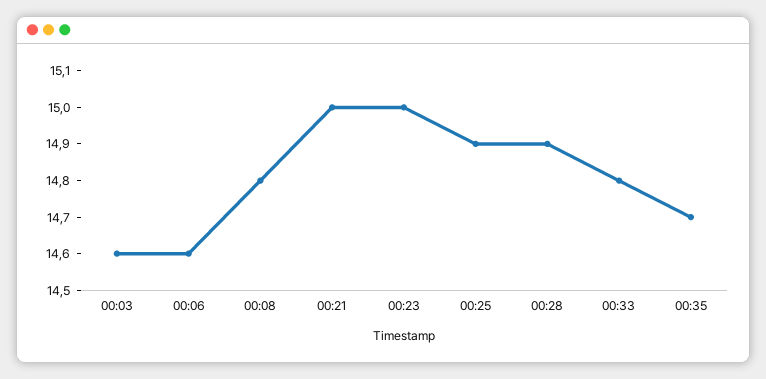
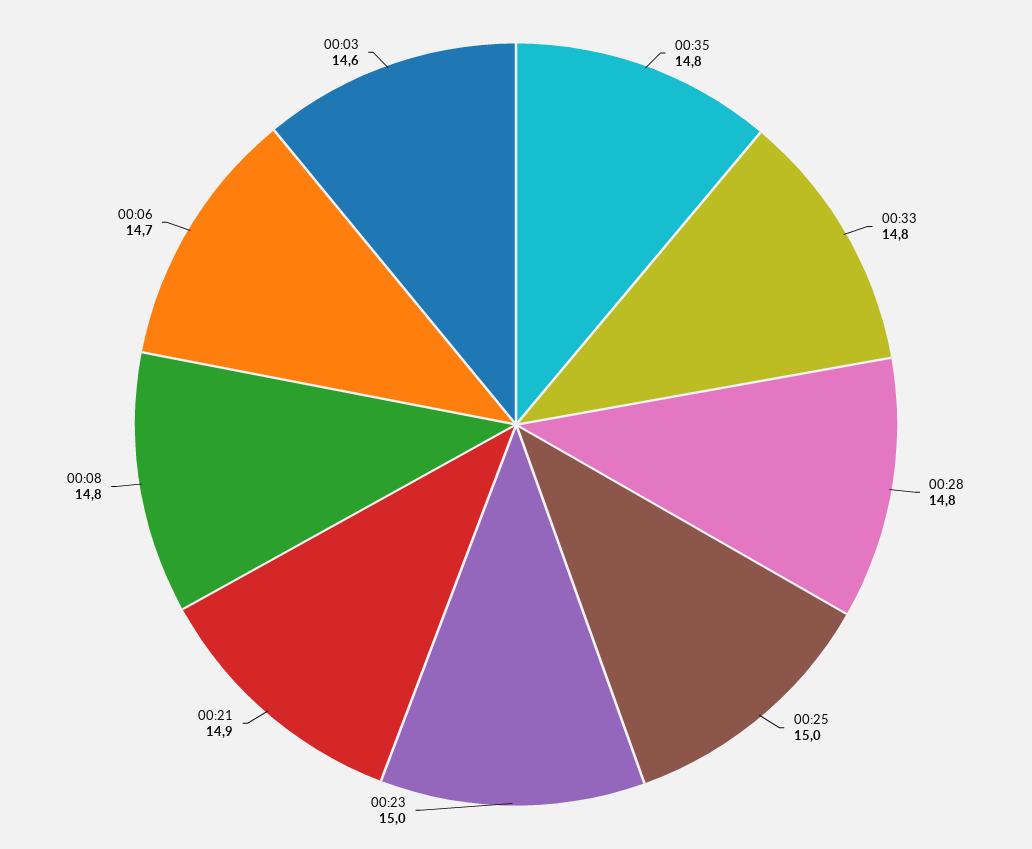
  {
    "00:03": 14.6,
-   "00:06": 14.6,
+   "00:06": 14.7,
    "00:08": 14.8,
-   "00:21": 15,
+   "00:21": 14.9,
    "00:23": 15,
-   "00:25": 14.9,
+   "00:25": 15,
-   "00:28": 14.9,
+   "00:28": 14.8,
    "00:33": 14.8,
-   "00:35": 14.7
+   "00:35": 14.8
  }

